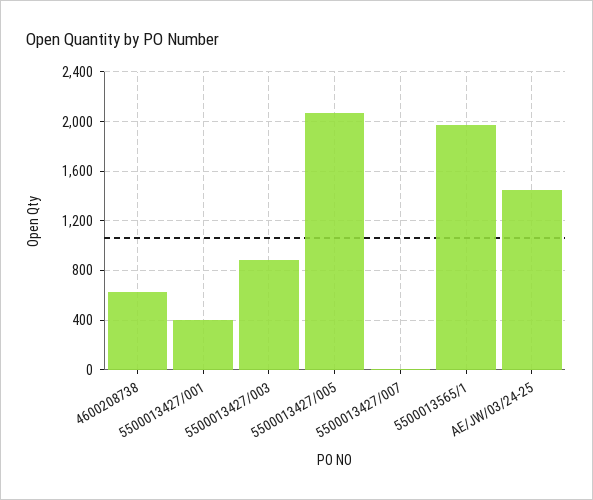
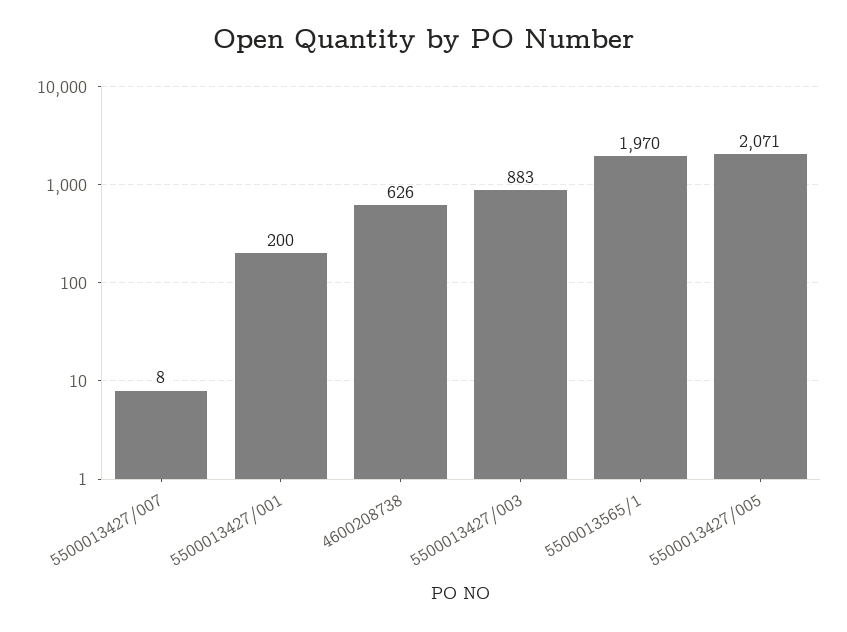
  {
    "4600208738": 626,
-   "5500013427/001": 400,
+   "5500013427/001": 200,
    "5500013427/003": 883,
    "5500013427/005": 2071,
    "5500013427/007": 8,
-   "5500013565/1": 1970,
+   "5500013565/1": 1970
-   "AE/JW/03/24-25": 1450
  }

